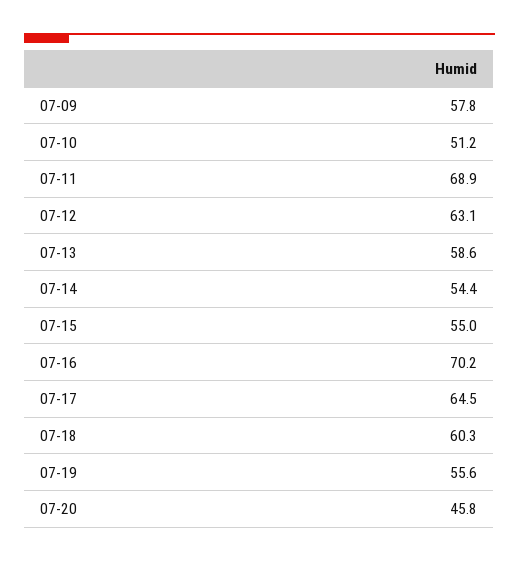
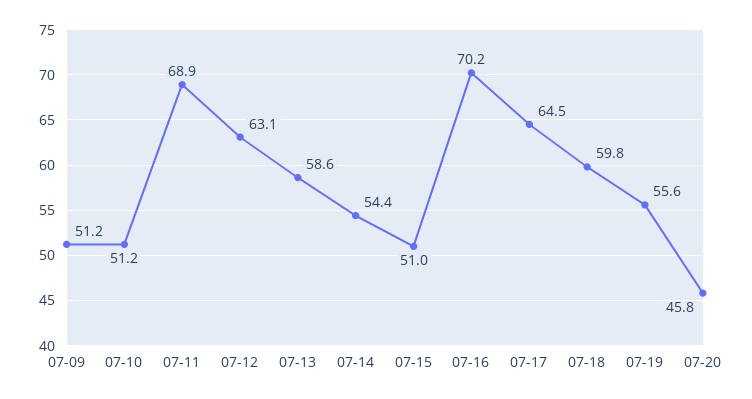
  {
-   "07-09": 57.8,
+   "07-09": 51.2,
    "07-10": 51.2,
    "07-11": 68.9,
    "07-12": 63.1,
    "07-13": 58.6,
    "07-14": 54.4,
-   "07-15": 55,
+   "07-15": 51,
    "07-16": 70.2,
    "07-17": 64.5,
-   "07-18": 60.3,
+   "07-18": 59.8,
    "07-19": 55.6,
    "07-20": 45.8
  }

